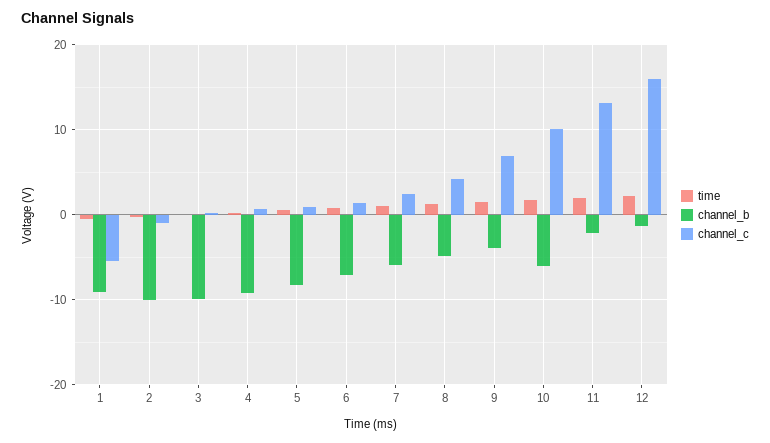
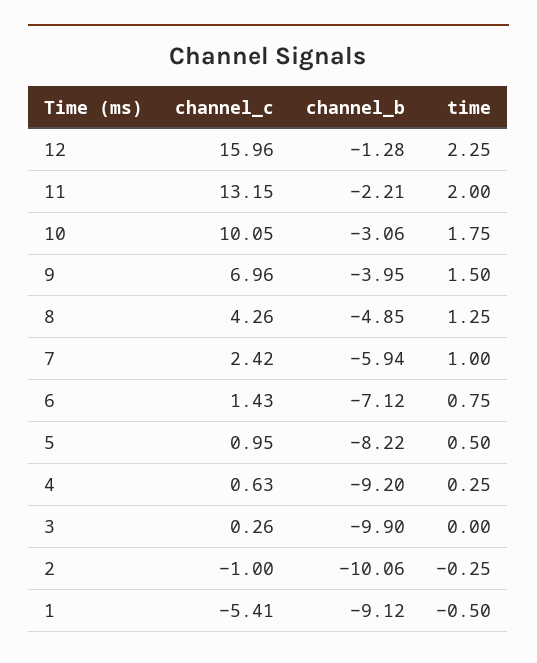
  {
    "time": {
      "1": -0.5,
      "2": -0.25,
      "3": 0,
      "4": 0.25,
      "5": 0.5,
      "6": 0.75,
      "7": 1,
      "8": 1.25,
      "9": 1.5,
      "10": 1.75,
      "11": 2,
      "12": 2.25
    },
    "channel_b": {
      "1": -9.12,
      "2": -10.06,
      "3": -9.9,
      "4": -9.2,
      "5": -8.22,
      "6": -7.12,
      "7": -5.94,
      "8": -4.85,
      "9": -3.95,
-     "10": -6,
+     "10": -3.06,
      "11": -2.21,
      "12": -1.28
    },
    "channel_c": {
      "1": -5.41,
      "2": -1,
      "3": 0.26,
      "4": 0.63,
      "5": 0.95,
      "6": 1.43,
      "7": 2.42,
      "8": 4.26,
      "9": 6.96,
      "10": 10.05,
      "11": 13.15,
      "12": 15.96
    }
  }

